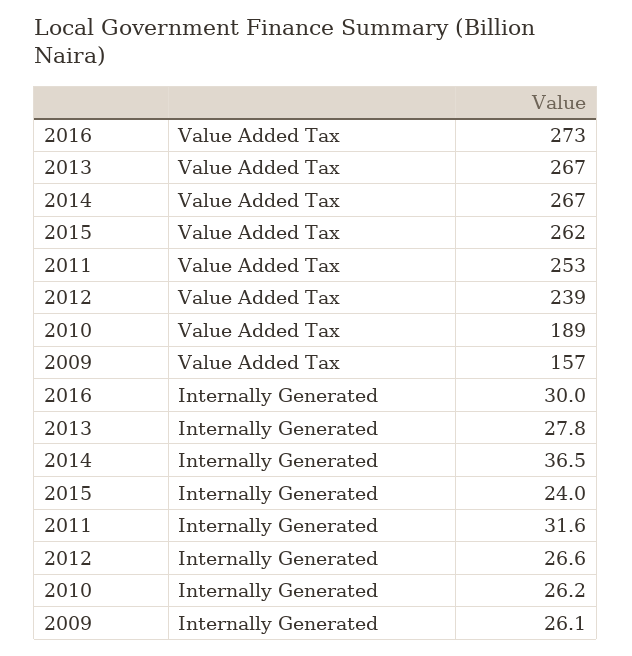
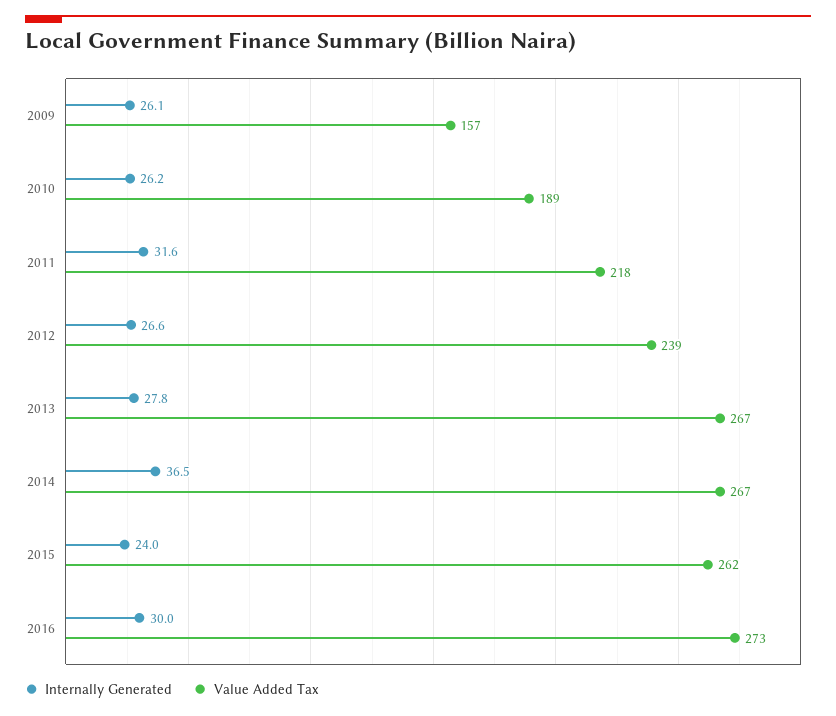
  {
    "Value Added Tax": {
      "2016": 273,
      "2013": 267,
      "2014": 267,
      "2015": 262,
-     "2011": 253,
+     "2011": 218,
      "2012": 239,
      "2010": 189,
      "2009": 157
    },
    "Internally Generated": {
      "2016": 30,
      "2013": 27.8,
      "2014": 36.5,
      "2015": 24,
      "2011": 31.6,
      "2012": 26.6,
      "2010": 26.2,
      "2009": 26.1
    }
  }

